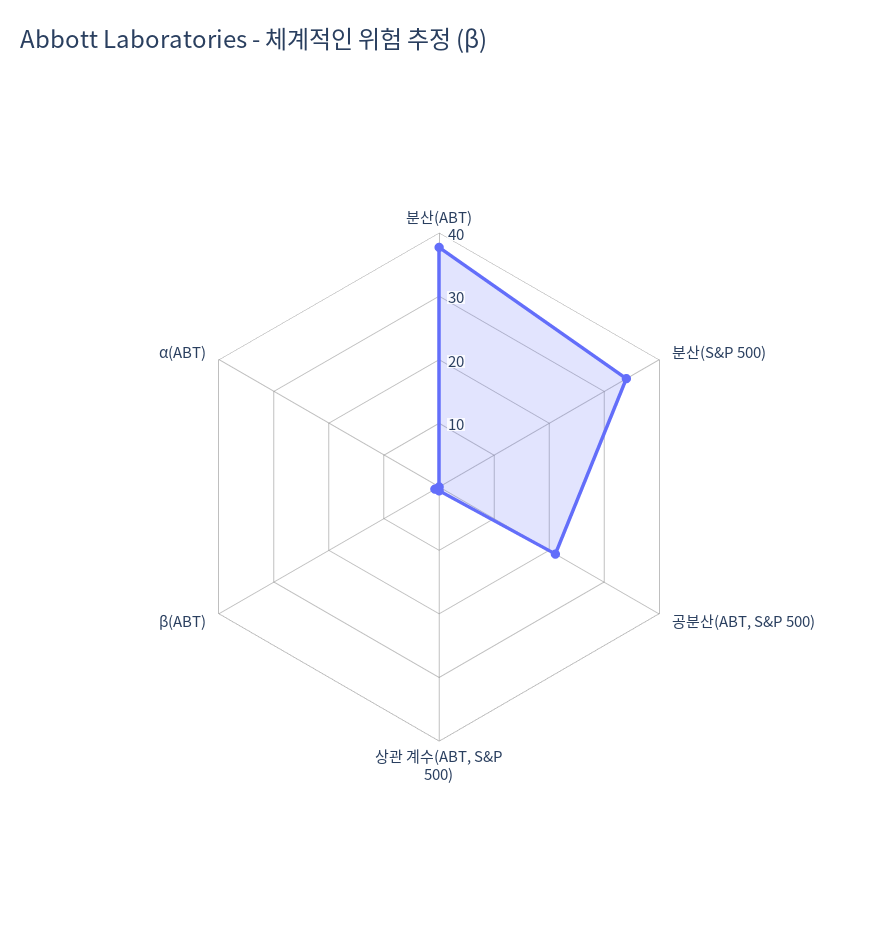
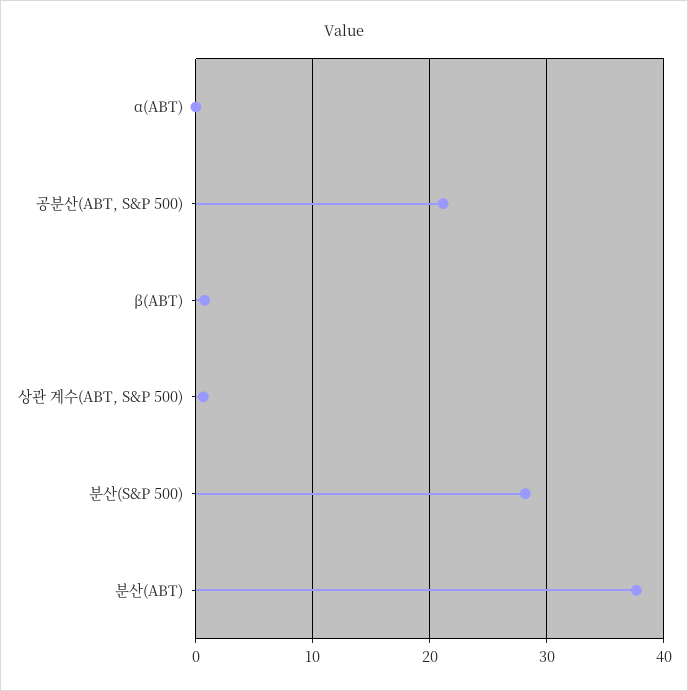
  {
    "분산(ABT)": 38,
-   "분산(S&P 500)": 34,
+   "분산(S&P 500)": 28,
    "공분산(ABT, S&P 500)": 21,
    "상관 계수(ABT, S&P 500)": 1,
    "β(ABT)": 1,
    "α(ABT)": 0
  }

